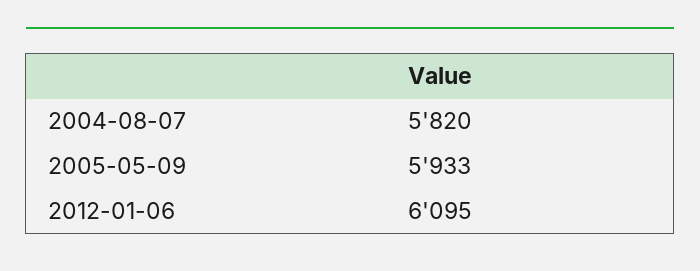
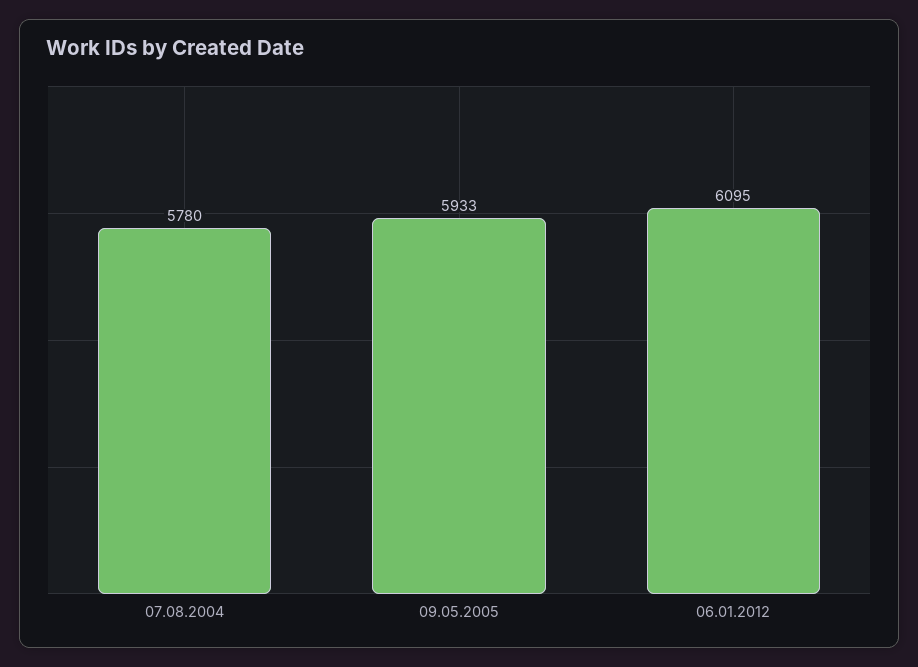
  {
-   "2004-08-07": 5820,
+   "2004-08-07": 5780,
    "2005-05-09": 5933,
    "2012-01-06": 6095
  }

